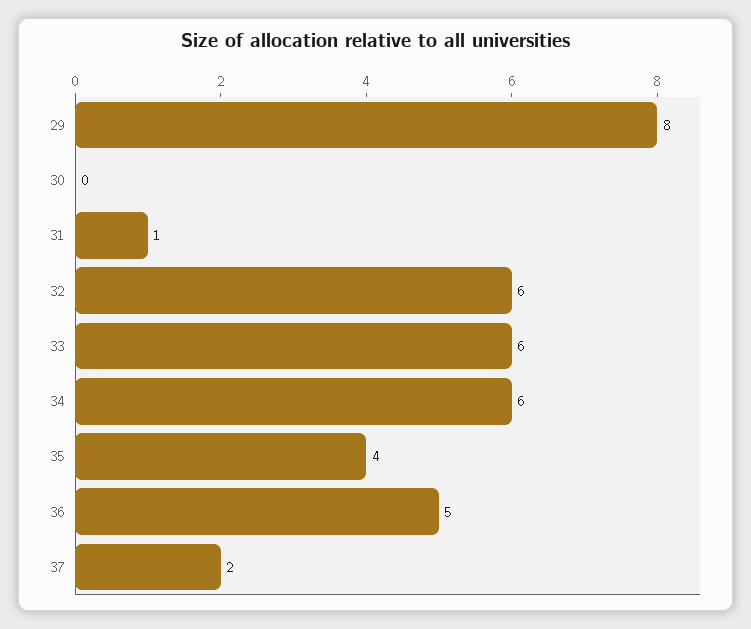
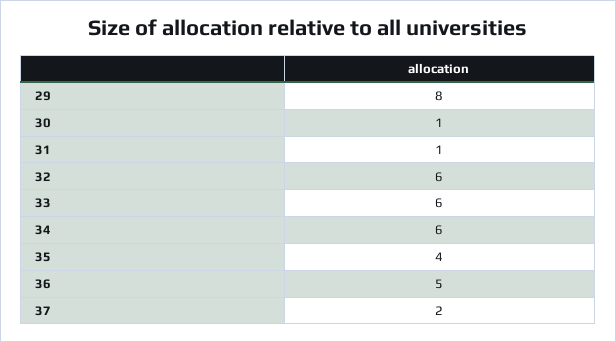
  {
    "29": 8,
-   "30": 0,
+   "30": 1,
    "31": 1,
    "32": 6,
    "33": 6,
    "34": 6,
    "35": 4,
    "36": 5,
    "37": 2
  }

